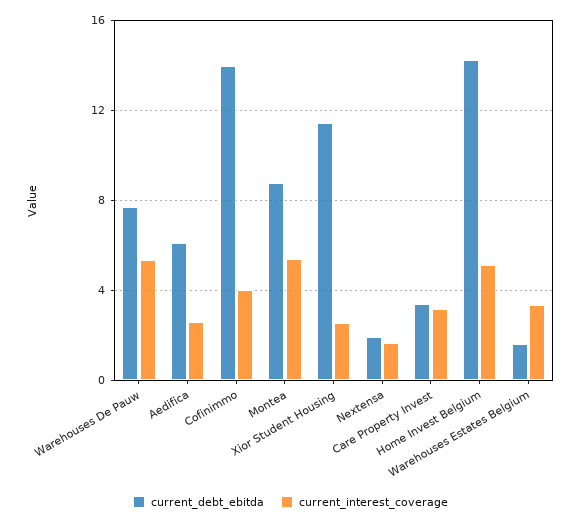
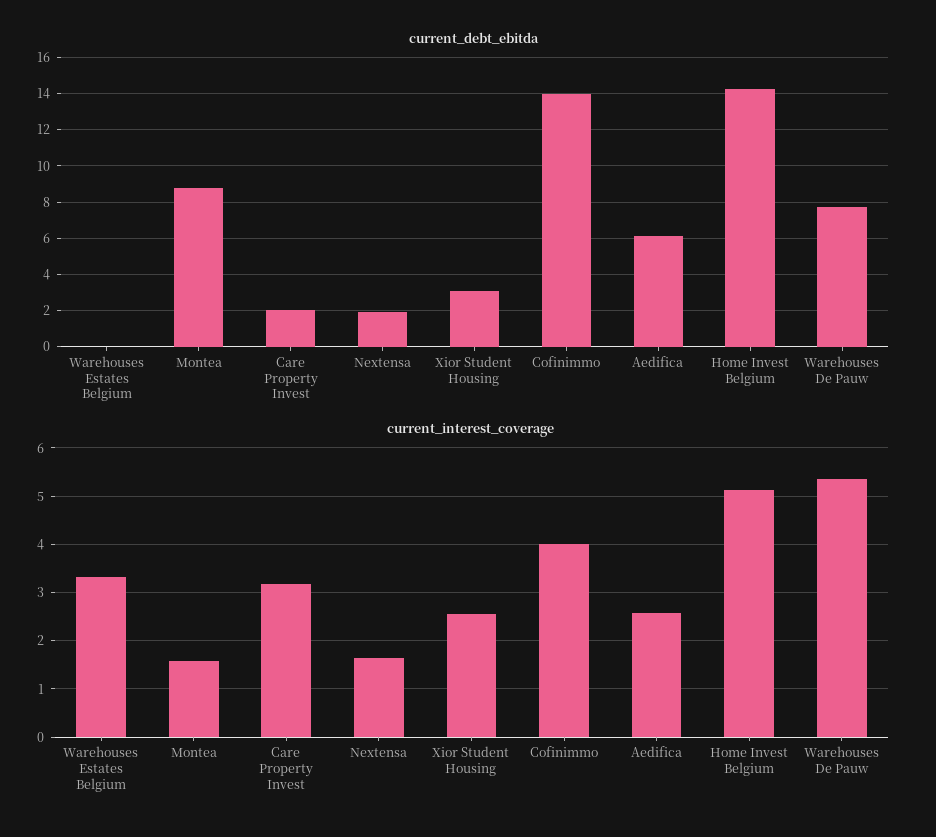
  {
    "current_debt_ebitda": {
      "Warehouses De Pauw": 7.5,
      "Aedifica": 6,
      "Cofinimmo": 14,
      "Montea": 9,
-     "Xior Student Housing": 11.5,
+     "Xior Student Housing": 3,
      "Nextensa": 2,
-     "Care Property Invest": 3.5,
+     "Care Property Invest": 2,
      "Home Invest Belgium": 14.5,
-     "Warehouses Estates Belgium": 1.5
+     "Warehouses Estates Belgium": 0
    },
    "current_interest_coverage": {
      "Warehouses De Pauw": 5.4,
      "Aedifica": 2.6,
      "Cofinimmo": 4,
-     "Montea": 5.5,
+     "Montea": 1.6,
      "Xior Student Housing": 2.6,
      "Nextensa": 1.6,
      "Care Property Invest": 3.2,
      "Home Invest Belgium": 5.2,
      "Warehouses Estates Belgium": 3.4
    }
  }

